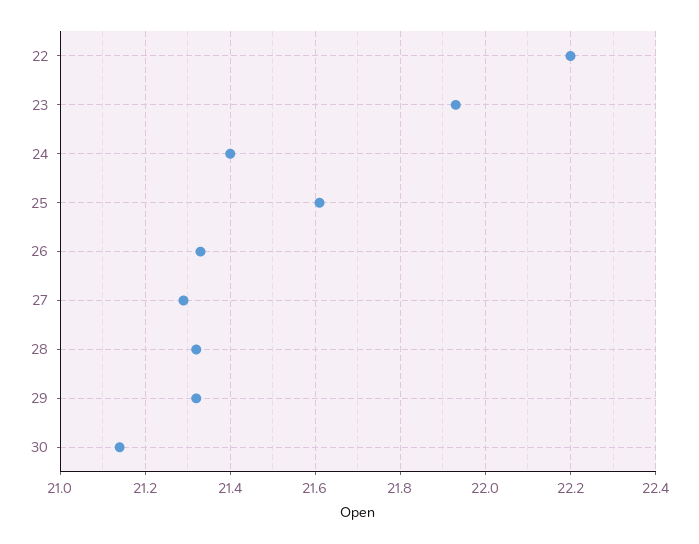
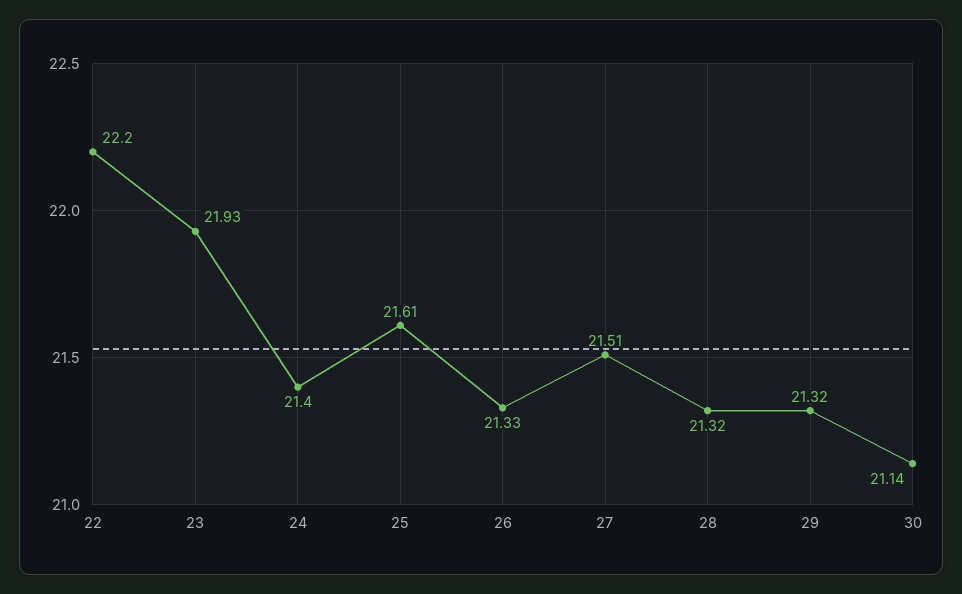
  {
    "22": 22.2,
    "23": 21.93,
    "24": 21.4,
    "25": 21.61,
    "26": 21.33,
-   "27": 21.3,
+   "27": 21.51,
    "28": 21.32,
    "29": 21.32,
    "30": 21.14
  }

